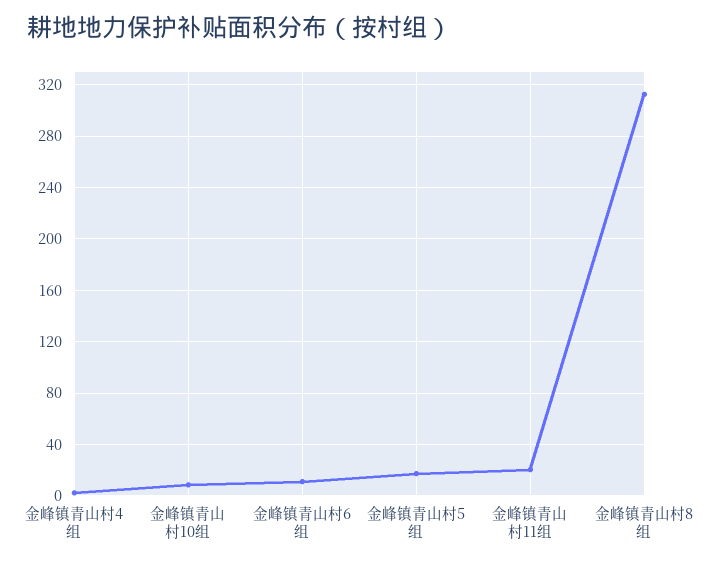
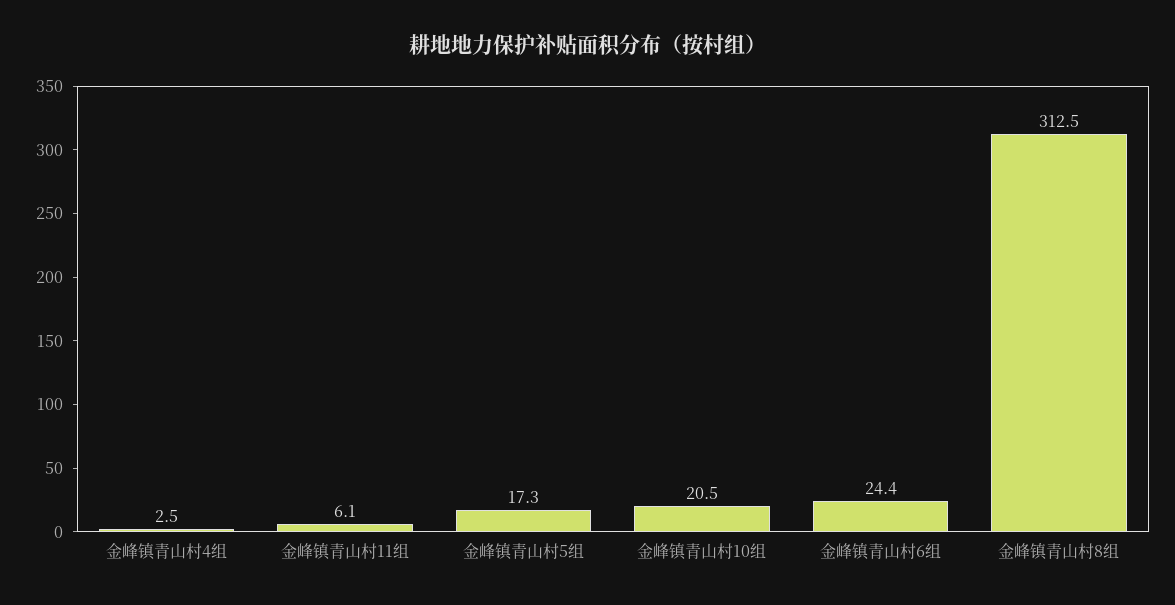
  {
    "金峰镇青山村4组": 2.5,
-   "金峰镇青山村10组": 10,
+   "金峰镇青山村10组": 20.5,
-   "金峰镇青山村6组": 10,
+   "金峰镇青山村6组": 24.4,
    "金峰镇青山村5组": 17.3,
-   "金峰镇青山村11组": 20,
+   "金峰镇青山村11组": 6.1,
    "金峰镇青山村8组": 312.5
  }

